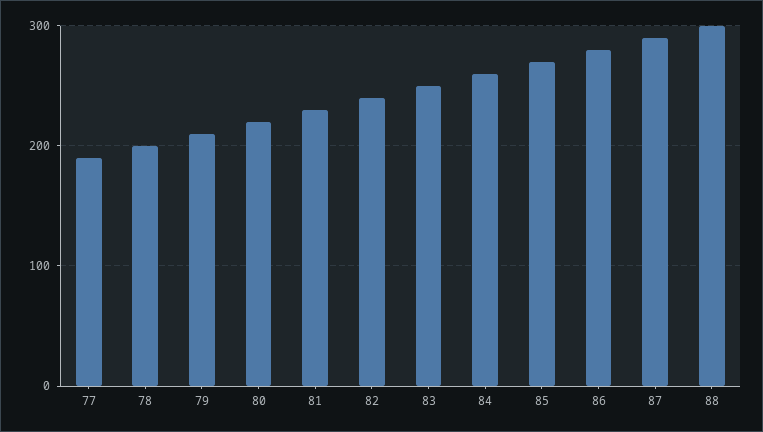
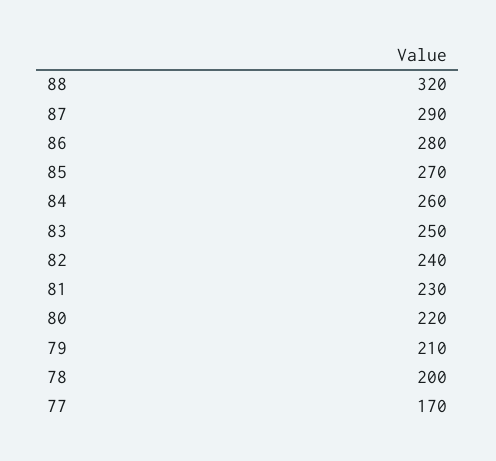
  {
-   "77": 190,
+   "77": 170,
    "78": 200,
    "79": 210,
    "80": 220,
    "81": 230,
    "82": 240,
    "83": 250,
    "84": 260,
    "85": 270,
    "86": 280,
    "87": 290,
-   "88": 300
+   "88": 320
  }

